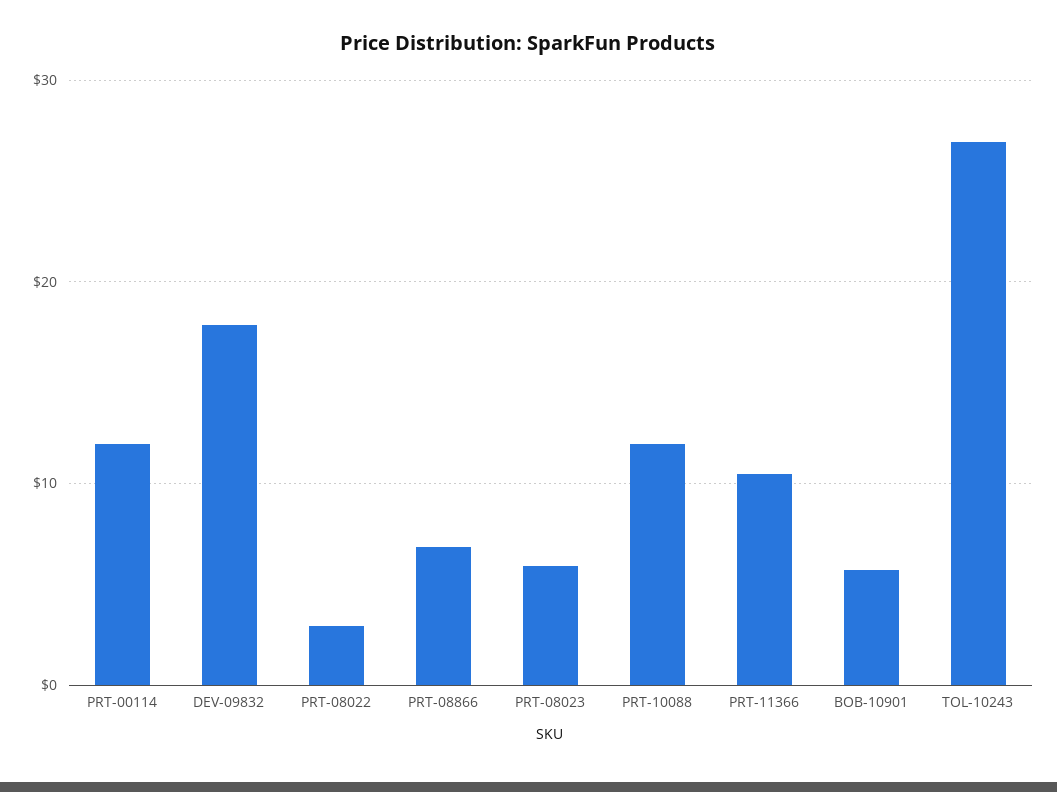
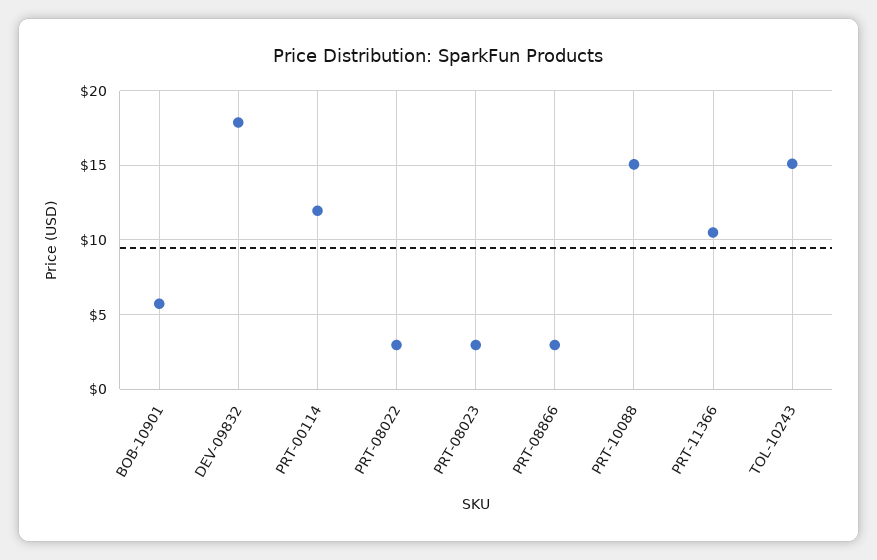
  {
    "PRT-00114": 12,
    "DEV-09832": 18,
    "PRT-08022": 3,
-   "PRT-08866": 7,
+   "PRT-08866": 3,
-   "PRT-08023": 6,
+   "PRT-08023": 3,
-   "PRT-10088": 12,
+   "PRT-10088": 15,
    "PRT-11366": 10.5,
    "BOB-10901": 5.5,
-   "TOL-10243": 27
+   "TOL-10243": 15
  }

